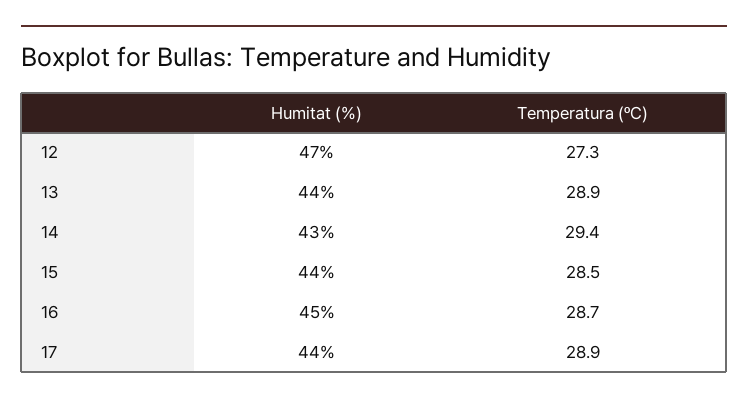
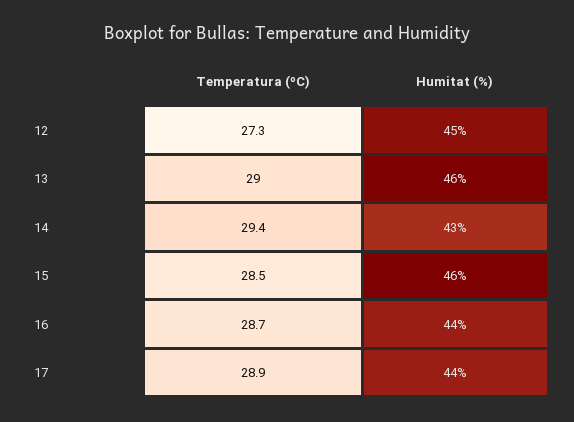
  {
    "Humitat (%)": {
-     "12": 47,
+     "12": 45,
-     "13": 44,
+     "13": 46,
      "14": 43,
-     "15": 44,
+     "15": 46,
-     "16": 45,
+     "16": 44,
      "17": 44
    },
    "Temperatura (ºC)": {
      "12": 27.3,
-     "13": 28.9,
+     "13": 29,
      "14": 29.4,
      "15": 28.5,
      "16": 28.7,
      "17": 28.9
    }
  }

